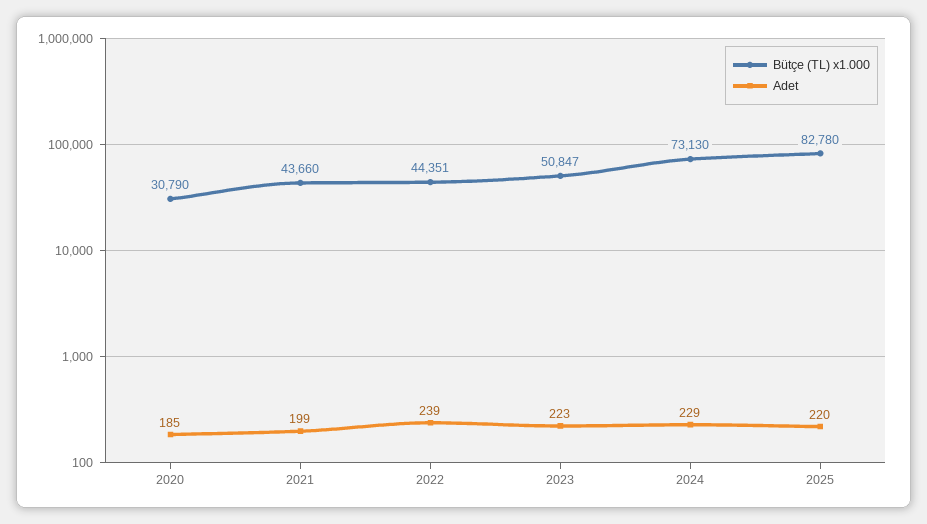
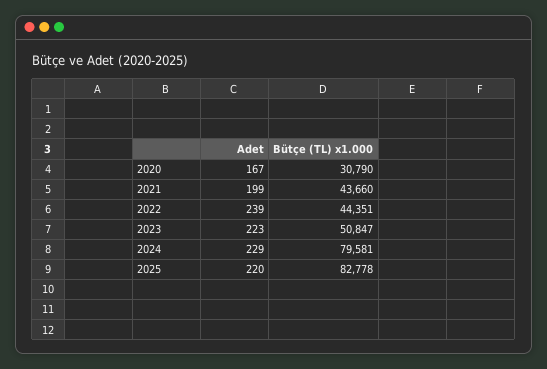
  {
    "Bütçe (TL) x1.000": {
      "2020": 30790,
      "2021": 43660,
      "2022": 44351,
      "2023": 50847,
-     "2024": 73130,
+     "2024": 79581,
-     "2025": 82780
+     "2025": 82778
    },
    "Adet": {
-     "2020": 185,
+     "2020": 167,
      "2021": 199,
      "2022": 239,
      "2023": 223,
      "2024": 229,
      "2025": 220
    }
  }

